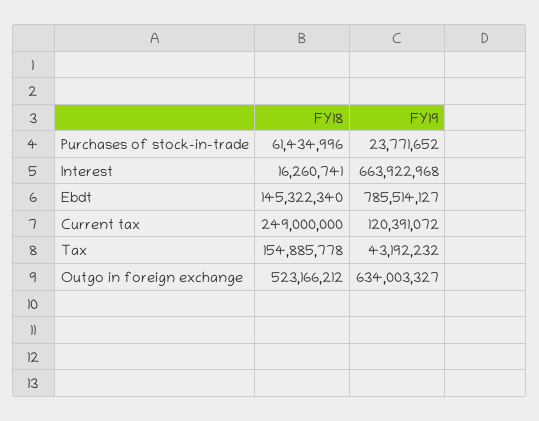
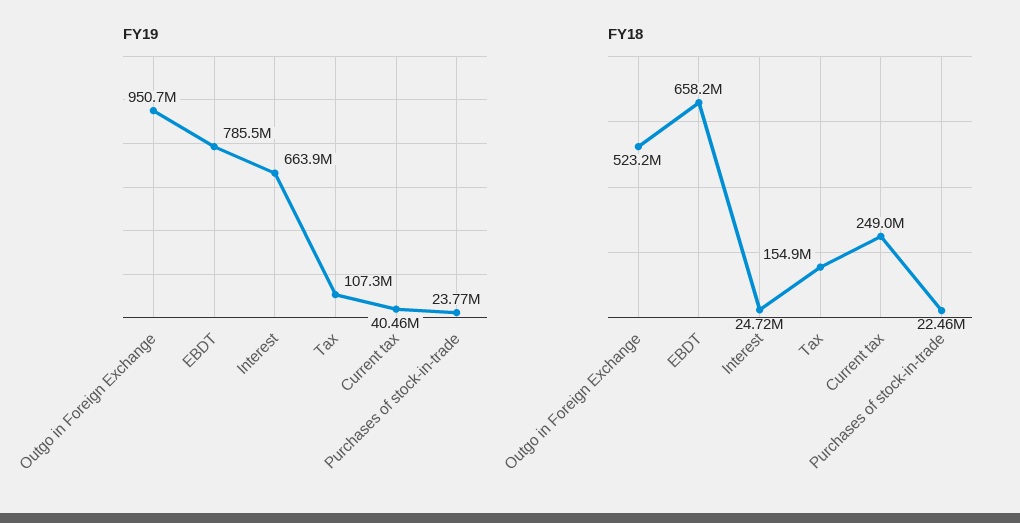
  {
    "FY18": {
-     "Purchases of stock-in-trade": 61434996,
+     "Purchases of stock-in-trade": 22460000,
-     "Interest": 16260741,
+     "Interest": 24720000,
-     "Ebdt": 145322340,
+     "Ebdt": 658200000,
      "Current tax": 249000000,
      "Tax": 154885778,
      "Outgo in foreign exchange": 523166212
    },
    "FY19": {
      "Purchases of stock-in-trade": 23771652,
      "Interest": 663922968,
      "Ebdt": 785514127,
-     "Current tax": 120391072,
+     "Current tax": 40460000,
-     "Tax": 43192232,
+     "Tax": 107300000,
-     "Outgo in foreign exchange": 634003327
+     "Outgo in foreign exchange": 950700000
    }
  }

